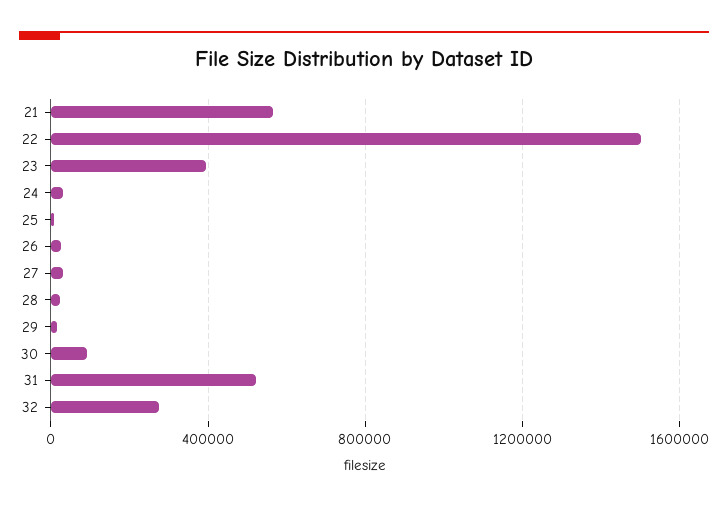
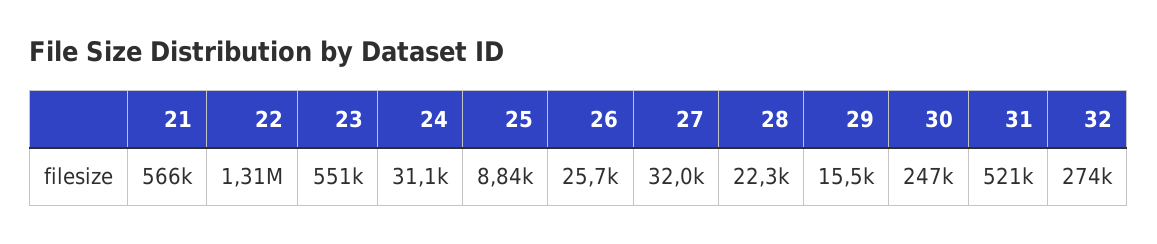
  {
    "21": 566000,
-   "22": 1500000,
+   "22": 1310000,
-   "23": 400000,
+   "23": 551000,
    "24": 31100,
    "25": 8840,
    "26": 25700,
    "27": 32000,
    "28": 22300,
    "29": 15500,
-   "30": 100000,
+   "30": 247000,
    "31": 521000,
    "32": 274000
  }

